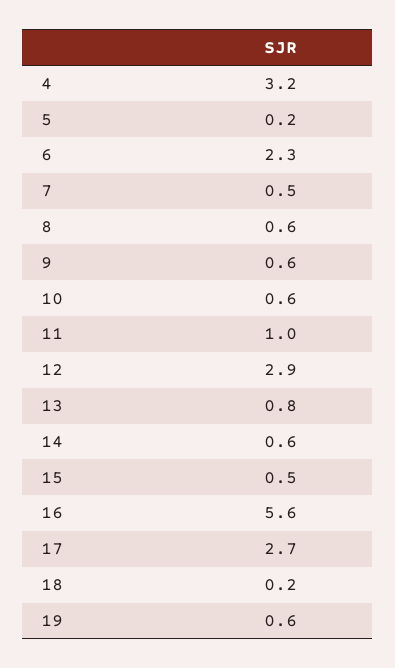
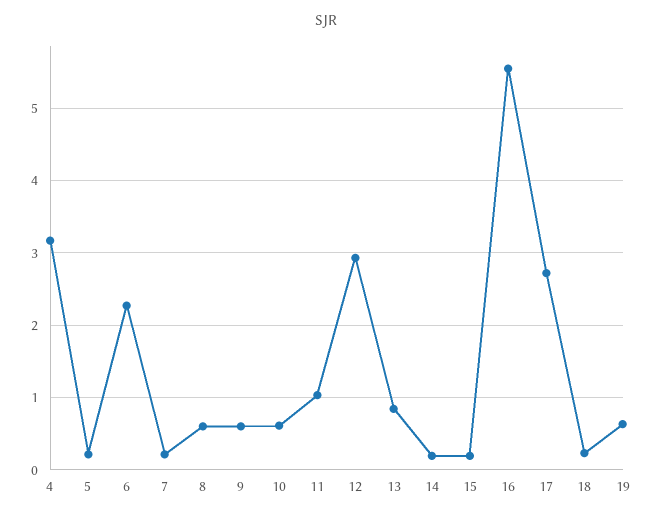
  {
    "4": 3.2,
    "5": 0.2,
    "6": 2.3,
-   "7": 0.5,
+   "7": 0.2,
    "8": 0.6,
    "9": 0.6,
    "10": 0.6,
    "11": 1,
    "12": 2.9,
    "13": 0.8,
-   "14": 0.6,
+   "14": 0.2,
-   "15": 0.5,
+   "15": 0.2,
    "16": 5.6,
    "17": 2.7,
    "18": 0.2,
    "19": 0.6
  }

